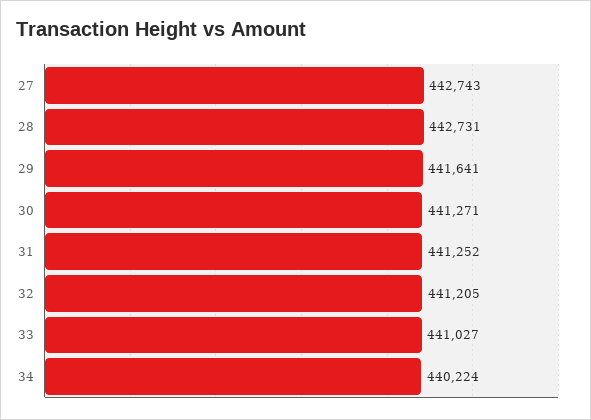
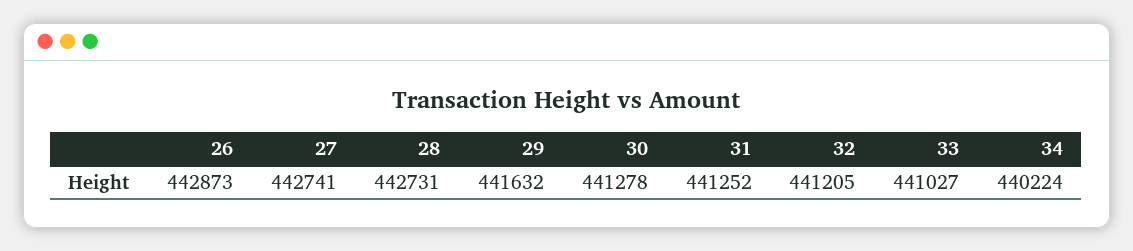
  {
-   "27": 442743,
+   "27": 442741,
    "28": 442731,
-   "29": 441641,
+   "29": 441632,
-   "30": 441271,
+   "30": 441278,
    "31": 441252,
    "32": 441205,
    "33": 441027,
-   "34": 440224
+   "34": 440224,
+   "26": 442873
  }

